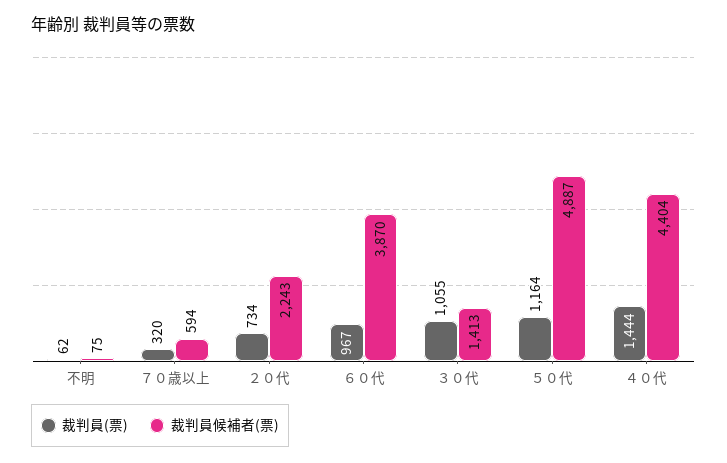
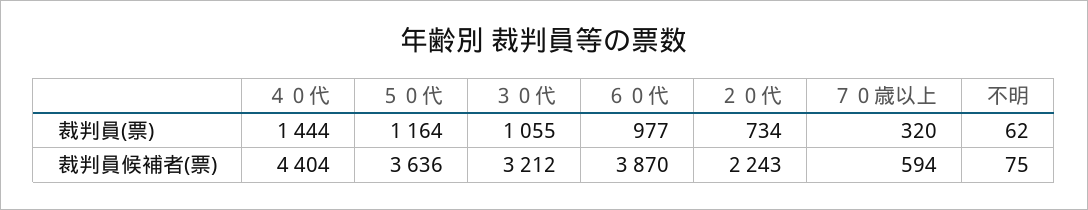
  {
    "裁判員(票)": {
      "不明": 62,
      "７０歳以上": 320,
      "２０代": 734,
-     "６０代": 967,
+     "６０代": 977,
      "３０代": 1055,
      "５０代": 1164,
      "４０代": 1444
    },
    "裁判員候補者(票)": {
      "不明": 75,
      "７０歳以上": 594,
      "２０代": 2243,
      "６０代": 3870,
-     "３０代": 1413,
+     "３０代": 3212,
-     "５０代": 4887,
+     "５０代": 3636,
      "４０代": 4404
    }
  }

